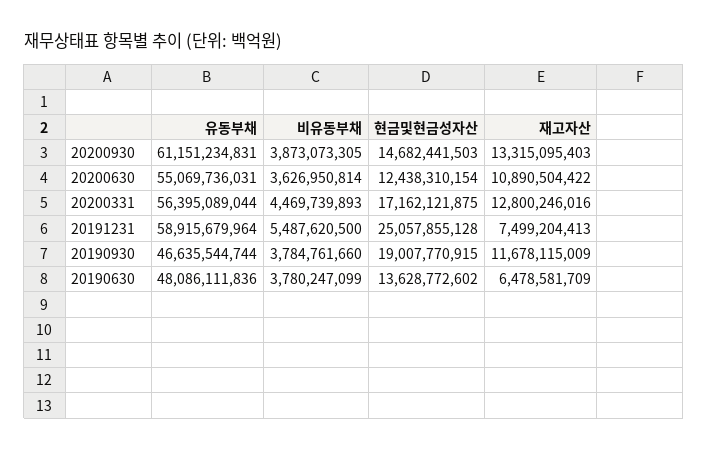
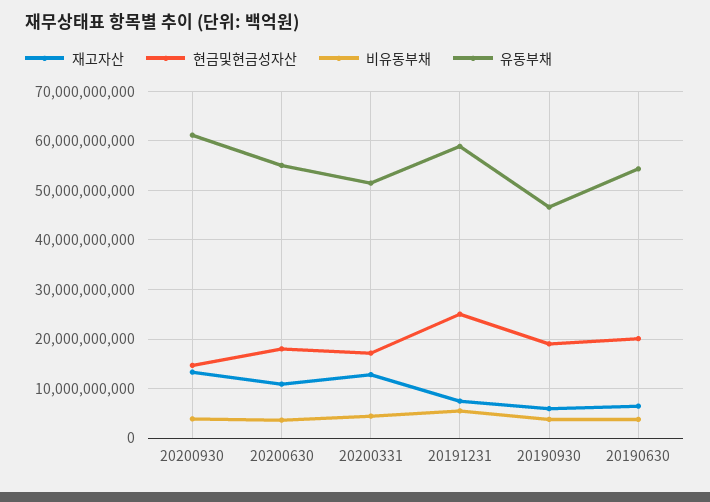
  {
    "유동부채": {
      "20200930": 61151234831,
      "20200630": 55069736031,
-     "20200331": 56395089044,
+     "20200331": 52000000000,
      "20191231": 58915679964,
      "20190930": 46635544744,
-     "20190630": 48086111836
+     "20190630": 54000000000
    },
    "비유동부채": {
      "20200930": 3873073305,
      "20200630": 3626950814,
      "20200331": 4469739893,
      "20191231": 5487620500,
      "20190930": 3784761660,
      "20190630": 3780247099
    },
    "현금및현금성자산": {
      "20200930": 14682441503,
-     "20200630": 12438310154,
+     "20200630": 18000000000,
      "20200331": 17162121875,
      "20191231": 25057855128,
      "20190930": 19007770915,
-     "20190630": 13628772602
+     "20190630": 20000000000
    },
    "재고자산": {
      "20200930": 13315095403,
      "20200630": 10890504422,
      "20200331": 12800246016,
      "20191231": 7499204413,
-     "20190930": 11678115009,
+     "20190930": 6000000000,
      "20190630": 6478581709
    }
  }

